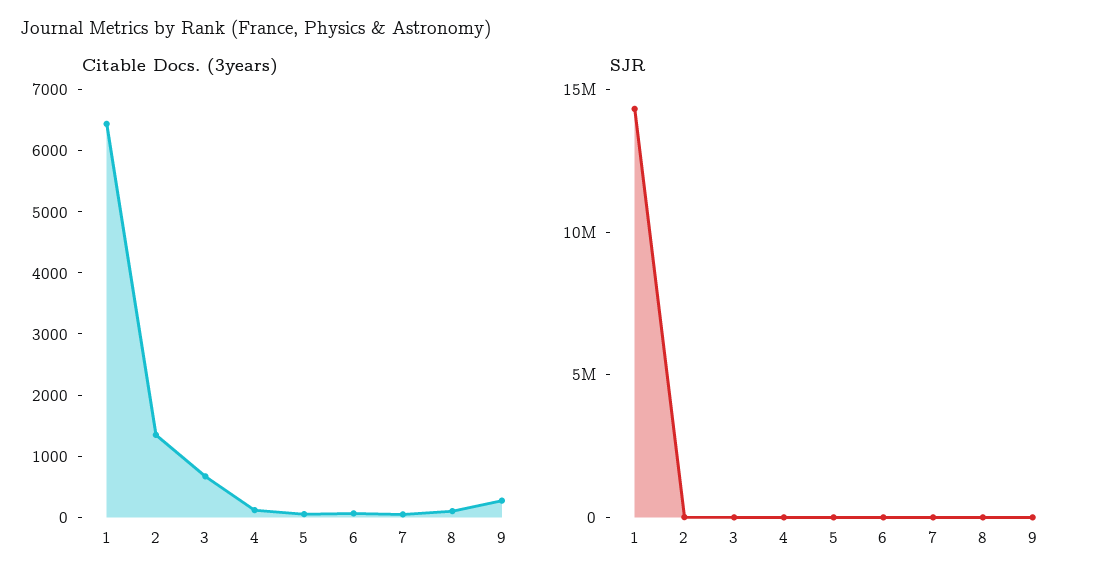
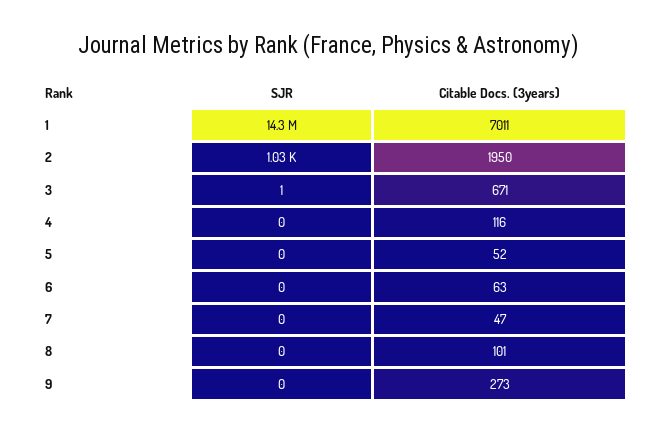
  {
    "Citable Docs. (3years)": {
-     "1": 6400,
+     "1": 7011,
-     "2": 1400,
+     "2": 1950,
      "3": 671,
      "4": 116,
      "5": 52,
      "6": 63,
      "7": 47,
      "8": 101,
      "9": 273
    },
    "SJR": {
      "1": 14300000,
      "2": 1030,
      "3": 1,
      "4": 0,
      "5": 0,
      "6": 0,
      "7": 0,
      "8": 0,
      "9": 0
    }
  }

